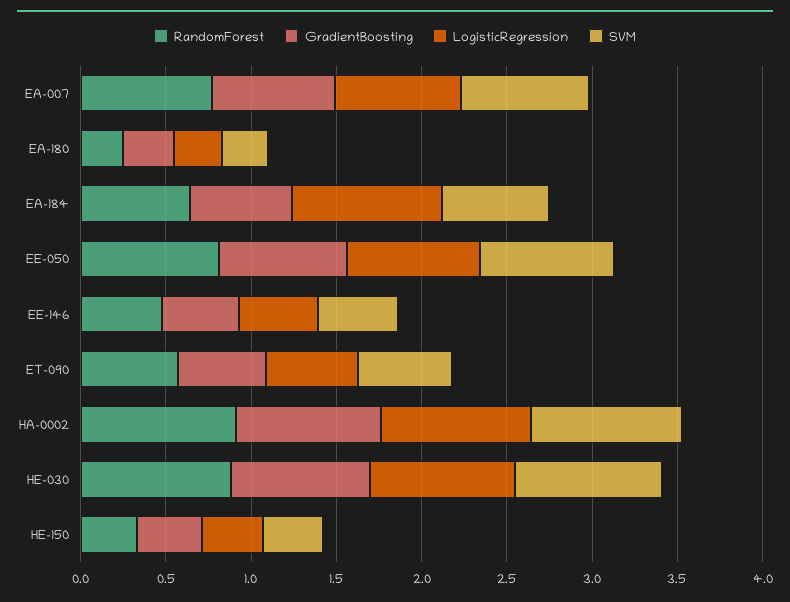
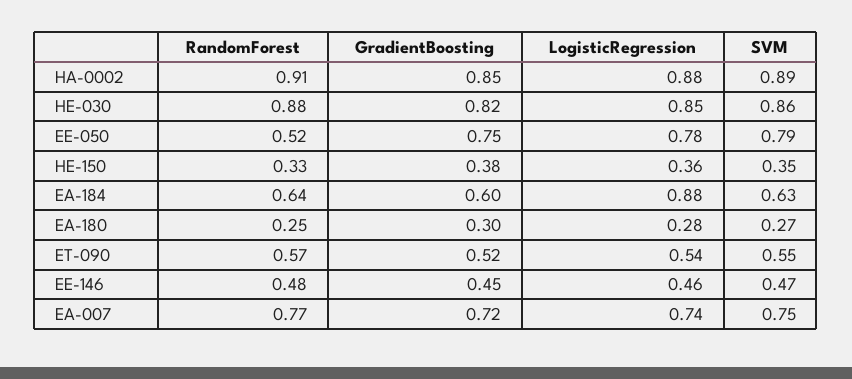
  {
    "RandomForest": {
      "EA-007": 0.77,
      "EA-180": 0.25,
      "EA-184": 0.64,
-     "EE-050": 0.8,
+     "EE-050": 0.52,
      "EE-146": 0.48,
      "ET-090": 0.57,
      "HA-0002": 0.91,
      "HE-030": 0.88,
      "HE-150": 0.33
    },
    "GradientBoosting": {
      "EA-007": 0.72,
      "EA-180": 0.3,
      "EA-184": 0.6,
      "EE-050": 0.75,
      "EE-146": 0.45,
      "ET-090": 0.52,
      "HA-0002": 0.85,
      "HE-030": 0.82,
      "HE-150": 0.38
    },
    "LogisticRegression": {
      "EA-007": 0.74,
      "EA-180": 0.28,
      "EA-184": 0.88,
      "EE-050": 0.78,
      "EE-146": 0.46,
      "ET-090": 0.54,
      "HA-0002": 0.88,
      "HE-030": 0.85,
      "HE-150": 0.36
    },
    "SVM": {
      "EA-007": 0.75,
      "EA-180": 0.27,
      "EA-184": 0.63,
      "EE-050": 0.79,
      "EE-146": 0.47,
      "ET-090": 0.55,
      "HA-0002": 0.89,
      "HE-030": 0.86,
      "HE-150": 0.35
    }
  }

